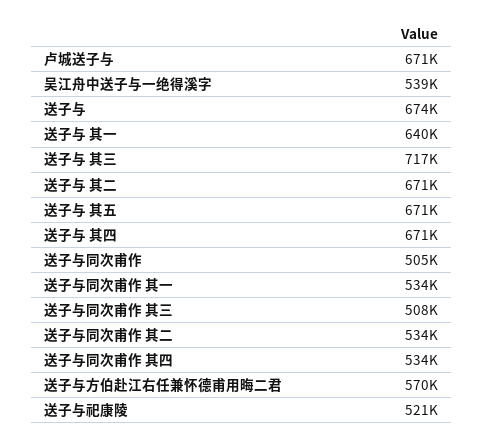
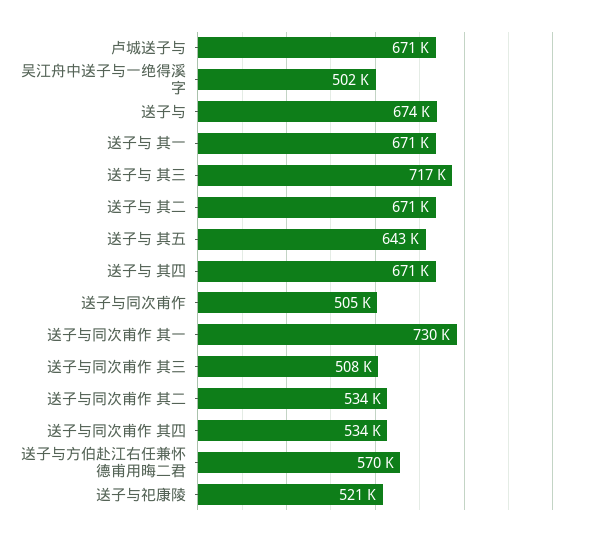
  {
    "卢城送子与": 671000,
-   "吴江舟中送子与一绝得溪字": 539000,
+   "吴江舟中送子与一绝得溪字": 502000,
    "送子与": 674000,
-   "送子与 其一": 640000,
+   "送子与 其一": 671000,
    "送子与 其三": 717000,
    "送子与 其二": 671000,
-   "送子与 其五": 671000,
+   "送子与 其五": 643000,
    "送子与 其四": 671000,
    "送子与同次甫作": 505000,
-   "送子与同次甫作 其一": 534000,
+   "送子与同次甫作 其一": 730000,
    "送子与同次甫作 其三": 508000,
    "送子与同次甫作 其二": 534000,
    "送子与同次甫作 其四": 534000,
    "送子与方伯赴江右任兼怀德甫用晦二君": 570000,
    "送子与祀康陵": 521000
  }

